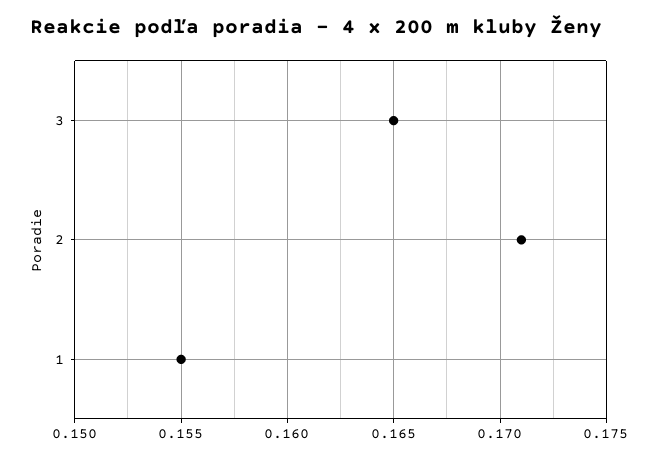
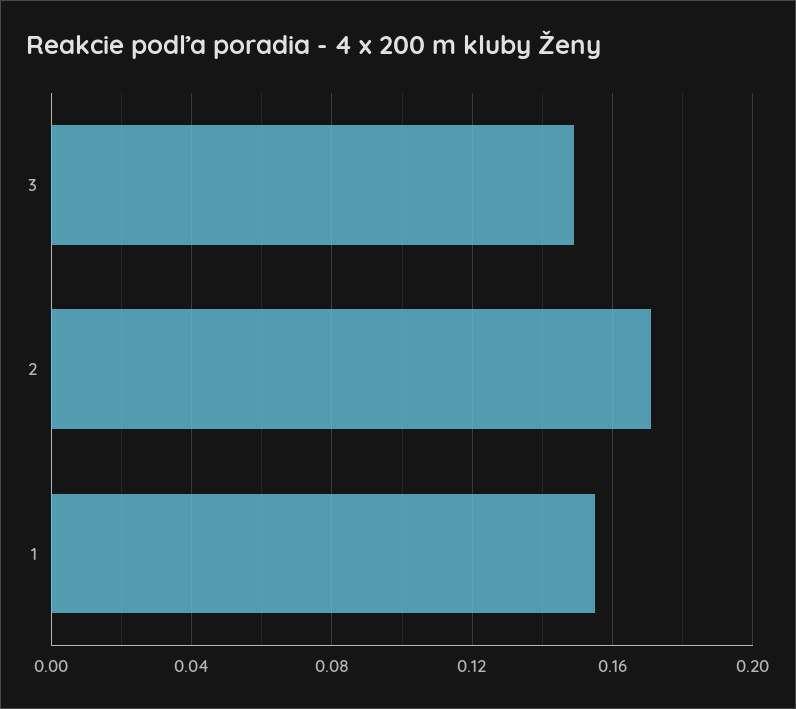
  {
-   "3": 0.165,
+   "3": 0.15,
    "2": 0.171,
    "1": 0.155
  }

